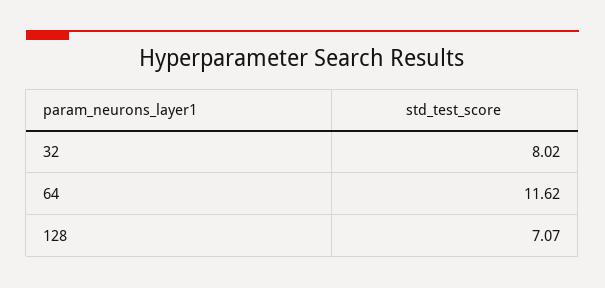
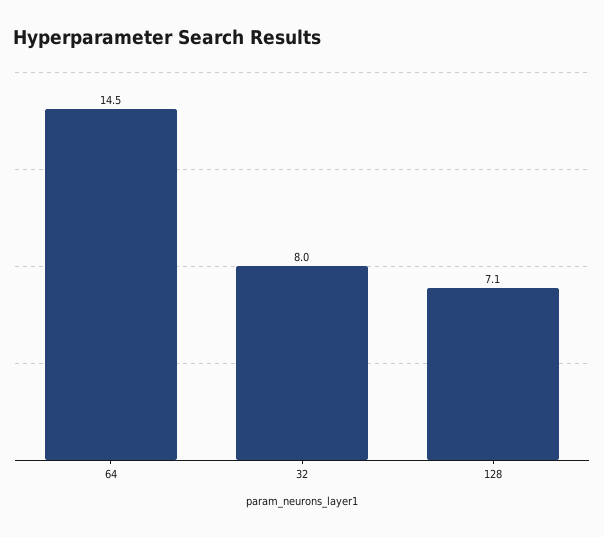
  {
    "32": 8.02,
-   "64": 11.62,
+   "64": 14.5,
    "128": 7.07
  }

